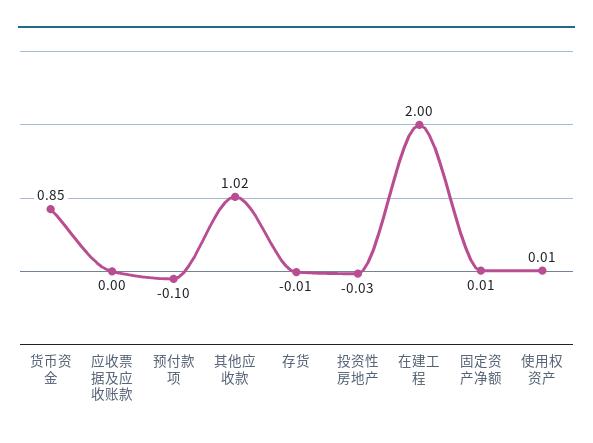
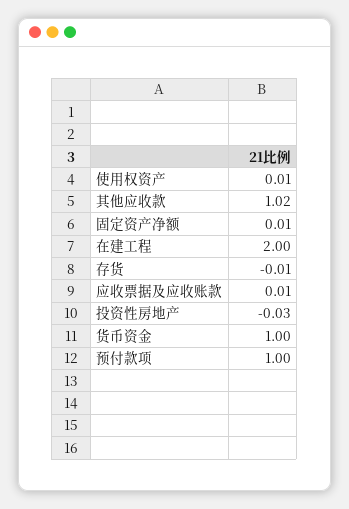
  {
-   "货币资金": 0.85,
+   "货币资金": 1,
-   "应收票据及应收账款": 0,
+   "应收票据及应收账款": 0.01,
-   "预付款项": -0.1,
+   "预付款项": 1,
    "其他应收款": 1.02,
    "存货": -0.01,
    "投资性房地产": -0.03,
    "在建工程": 2,
    "固定资产净额": 0.01,
    "使用权资产": 0.01
  }

